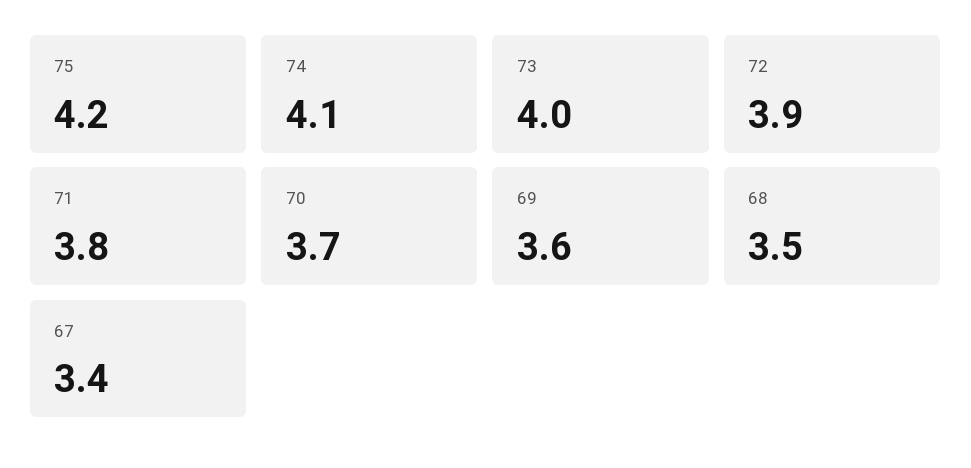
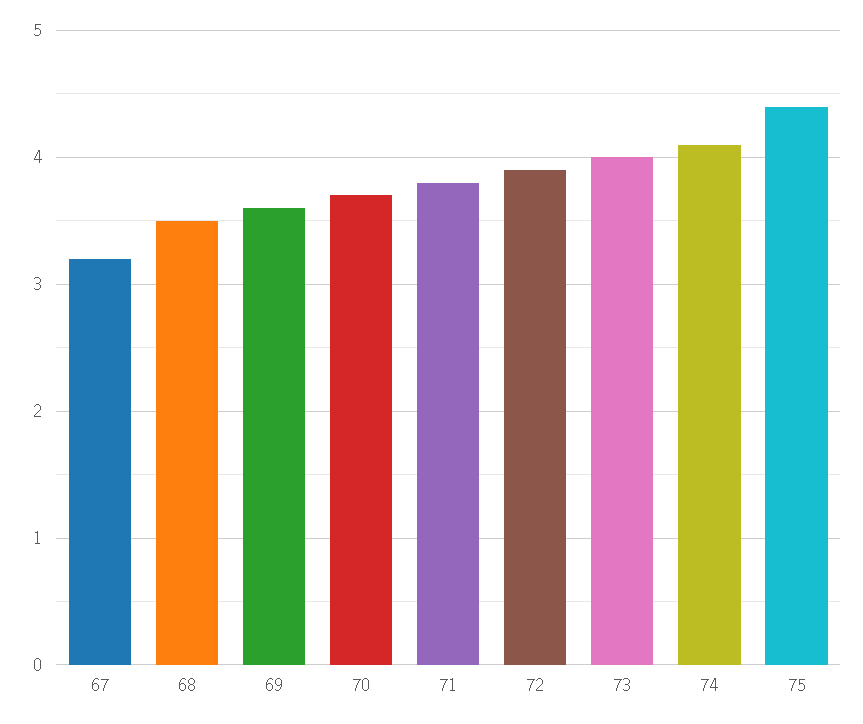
  {
-   "75": 4.2,
+   "75": 4.4,
    "74": 4.1,
    "73": 4,
    "72": 3.9,
    "71": 3.8,
    "70": 3.7,
    "69": 3.6,
    "68": 3.5,
-   "67": 3.4
+   "67": 3.2
  }

